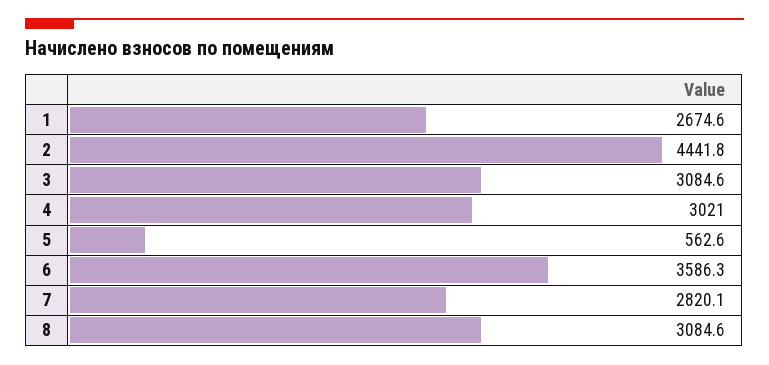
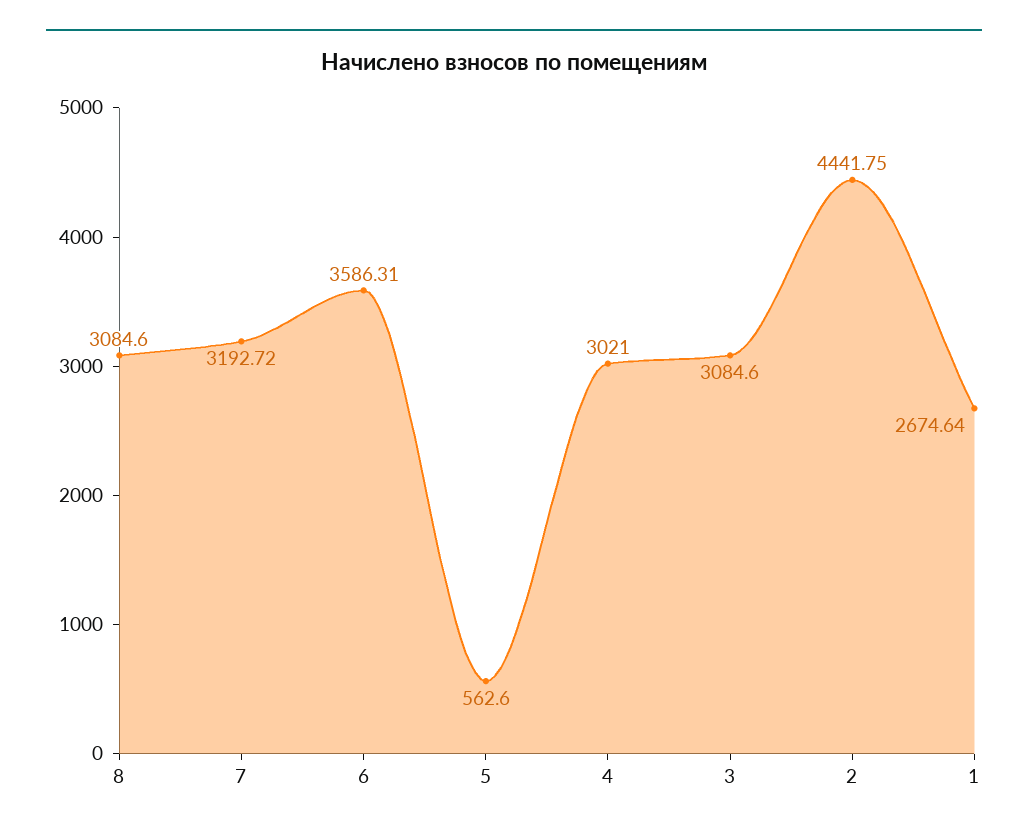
  {
    "1": 2674.64,
    "2": 4441.75,
    "3": 3084.6,
    "4": 3021,
    "5": 562.6,
    "6": 3586.31,
-   "7": 2820.1,
+   "7": 3192.72,
    "8": 3084.6
  }

